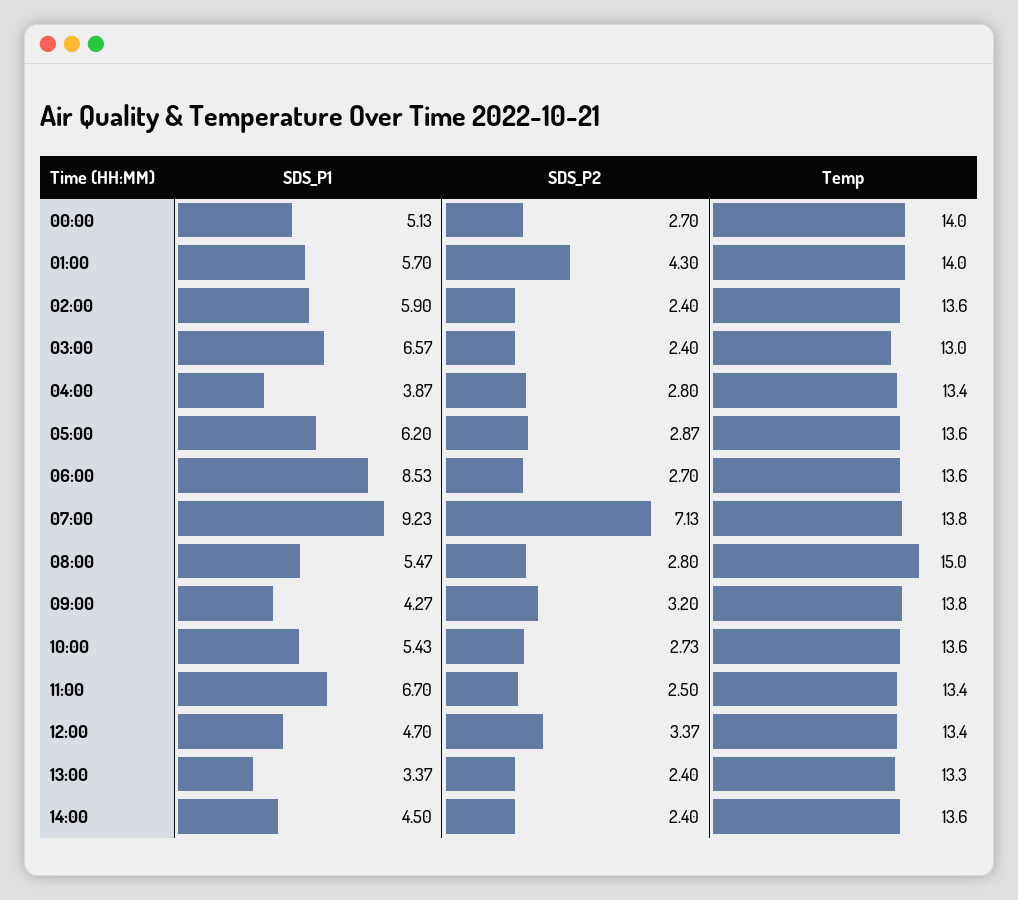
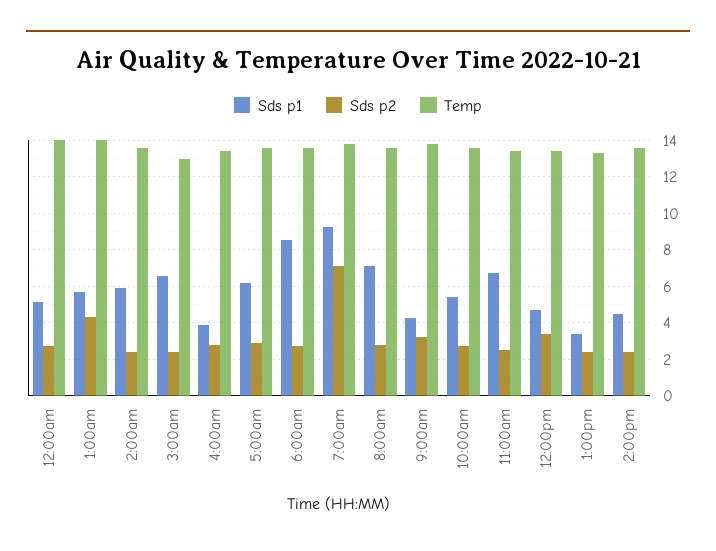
  {
    "SDS_P1": {
      "00:00": 5.13,
      "01:00": 5.7,
      "02:00": 5.9,
      "03:00": 6.57,
      "04:00": 3.87,
      "05:00": 6.2,
      "06:00": 8.53,
      "07:00": 9.23,
-     "08:00": 5.47,
+     "08:00": 7,
      "09:00": 4.27,
      "10:00": 5.43,
      "11:00": 6.7,
      "12:00": 4.7,
      "13:00": 3.37,
      "14:00": 4.5
    },
    "SDS_P2": {
      "00:00": 2.7,
      "01:00": 4.3,
      "02:00": 2.4,
      "03:00": 2.4,
      "04:00": 2.8,
      "05:00": 2.87,
      "06:00": 2.7,
      "07:00": 7.13,
      "08:00": 2.8,
      "09:00": 3.2,
      "10:00": 2.73,
      "11:00": 2.5,
      "12:00": 3.37,
      "13:00": 2.4,
      "14:00": 2.4
    },
    "Temp": {
      "00:00": 14,
      "01:00": 14,
      "02:00": 13.6,
      "03:00": 13,
      "04:00": 13.4,
      "05:00": 13.6,
      "06:00": 13.6,
      "07:00": 13.8,
-     "08:00": 15,
+     "08:00": 13.5,
      "09:00": 13.8,
      "10:00": 13.6,
      "11:00": 13.4,
      "12:00": 13.4,
      "13:00": 13.3,
      "14:00": 13.6
    }
  }

